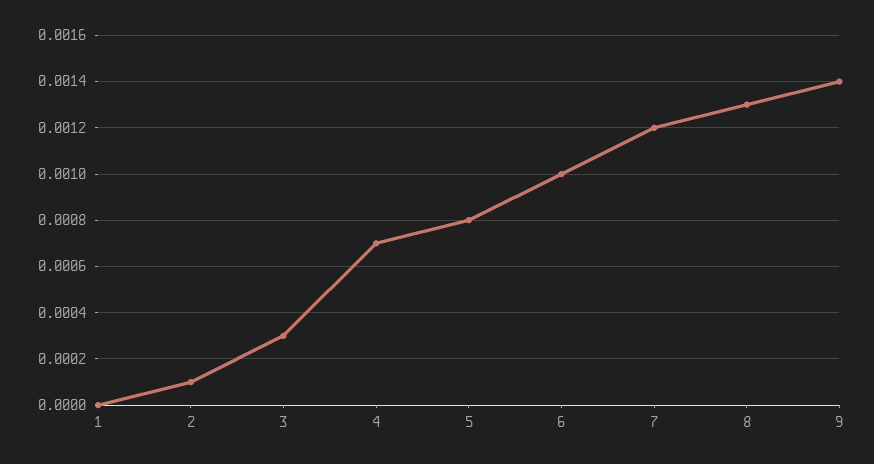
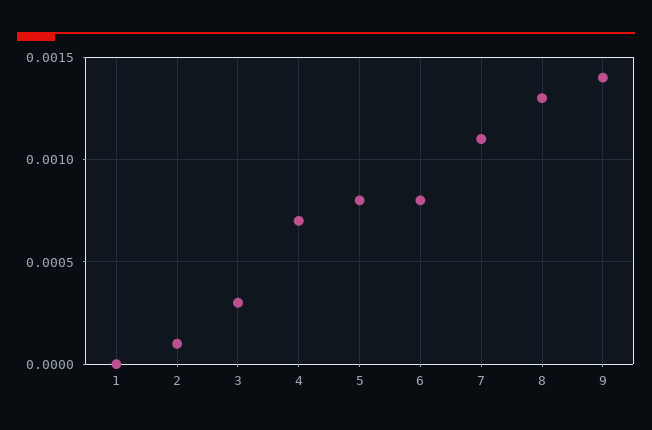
  {
    "1": 0,
    "2": 0.0001,
    "3": 0.0003,
    "4": 0.0007,
    "5": 0.0008,
-   "6": 0.001,
+   "6": 0.0008,
-   "7": 0.0012,
+   "7": 0.0011,
    "8": 0.0013,
    "9": 0.0014
  }

